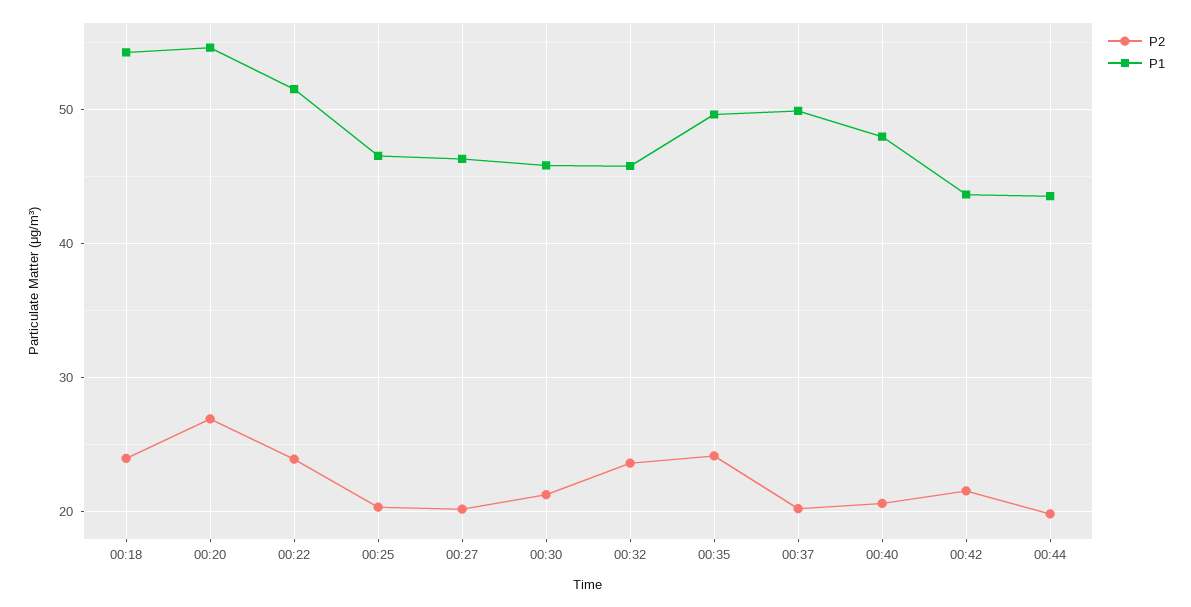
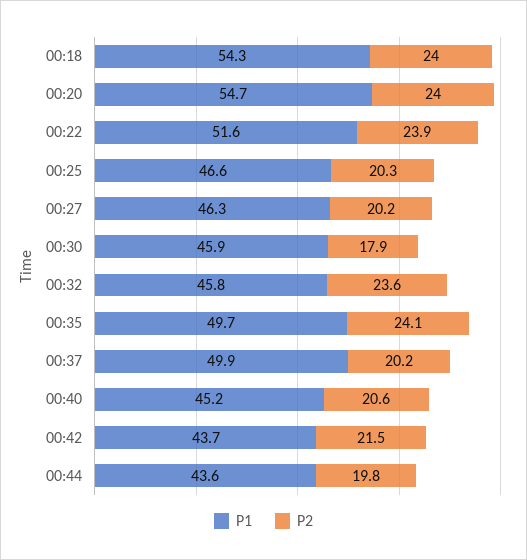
  {
    "P2": {
      "00:18": 24,
-     "00:20": 27,
+     "00:20": 24,
      "00:22": 23.9,
      "00:25": 20.3,
      "00:27": 20.2,
-     "00:30": 21,
+     "00:30": 17.9,
      "00:32": 23.6,
      "00:35": 24.1,
      "00:37": 20.2,
      "00:40": 20.6,
      "00:42": 21.5,
      "00:44": 19.8
    },
    "P1": {
      "00:18": 54.3,
      "00:20": 54.7,
      "00:22": 51.6,
      "00:25": 46.6,
      "00:27": 46.3,
      "00:30": 45.9,
      "00:32": 45.8,
      "00:35": 49.7,
      "00:37": 49.9,
-     "00:40": 48,
+     "00:40": 45.2,
      "00:42": 43.7,
      "00:44": 43.6
    }
  }

